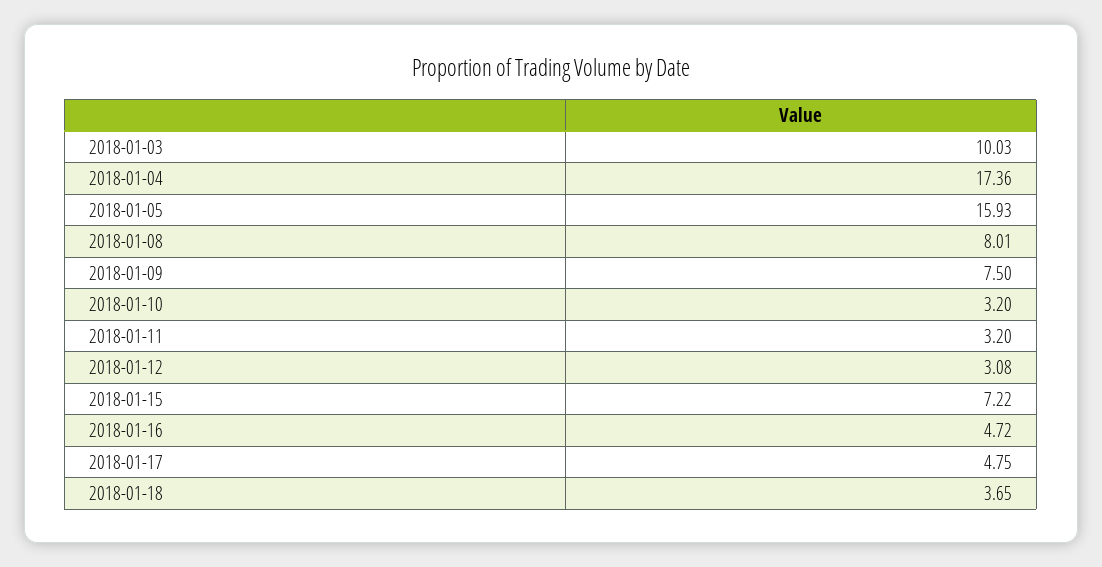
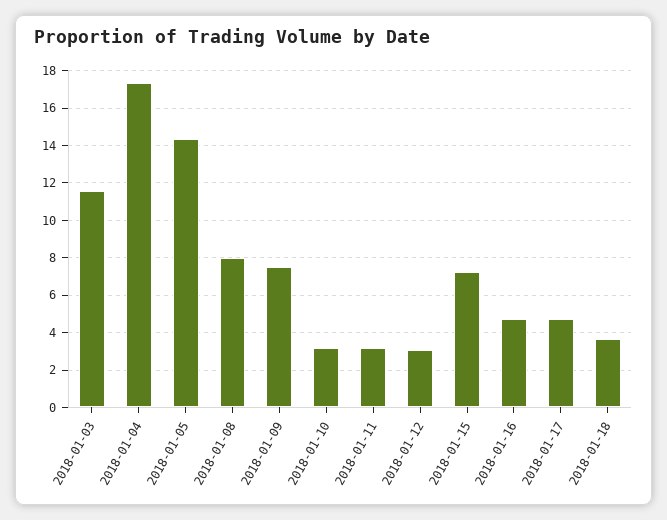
  {
-   "2018-01-03": 10.03,
+   "2018-01-03": 11.5,
    "2018-01-04": 17.36,
-   "2018-01-05": 15.93,
+   "2018-01-05": 14.5,
    "2018-01-08": 8.01,
    "2018-01-09": 7.5,
    "2018-01-10": 3.2,
    "2018-01-11": 3.2,
    "2018-01-12": 3.08,
    "2018-01-15": 7.22,
    "2018-01-16": 4.72,
    "2018-01-17": 4.75,
    "2018-01-18": 3.65
  }

